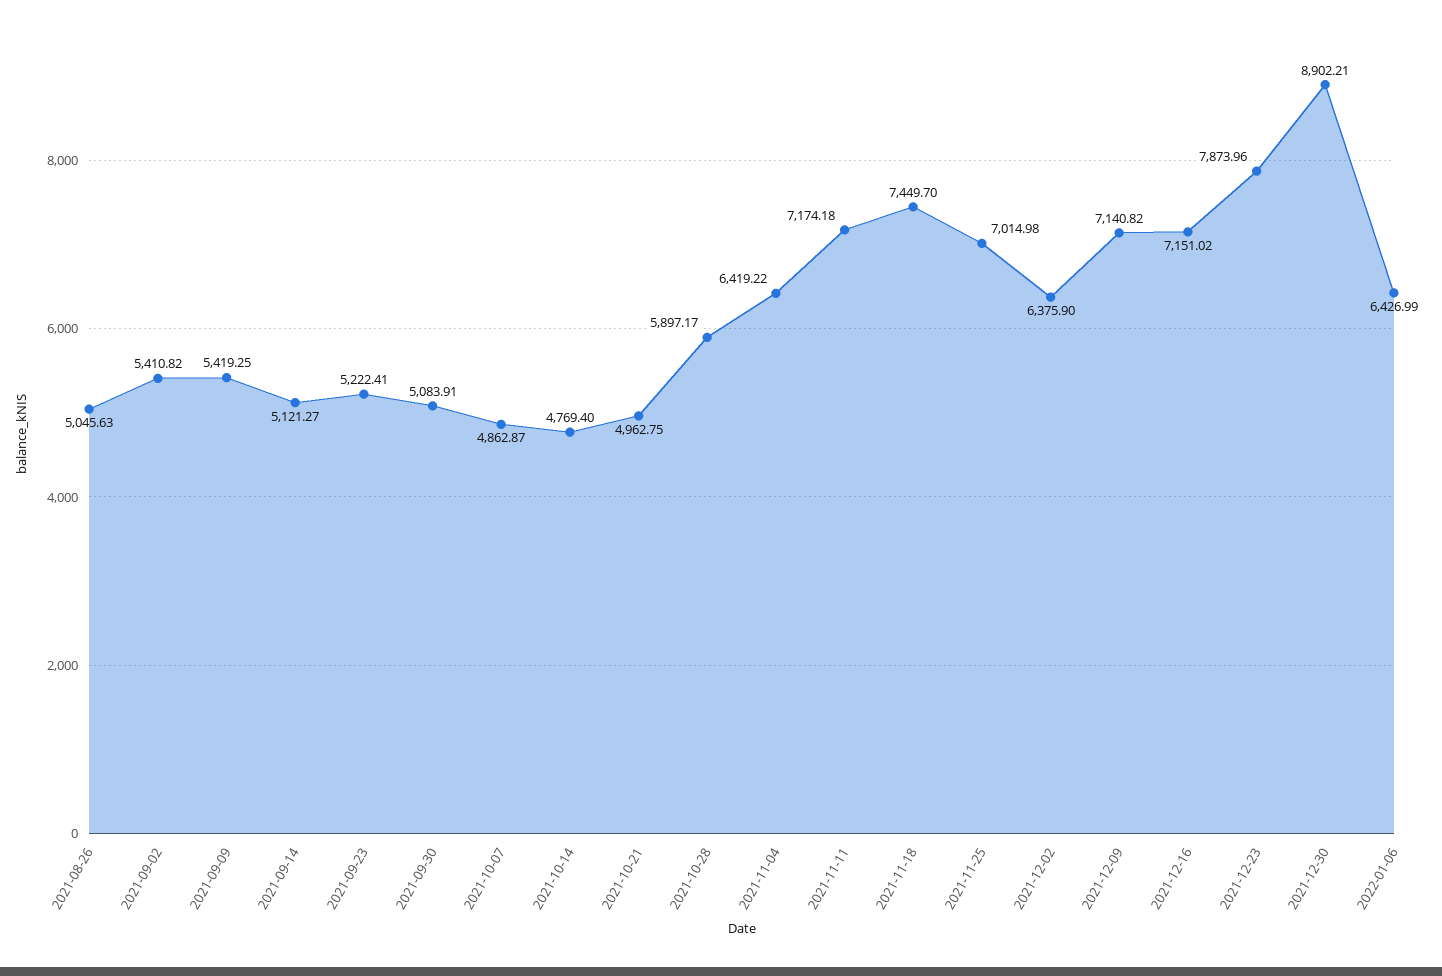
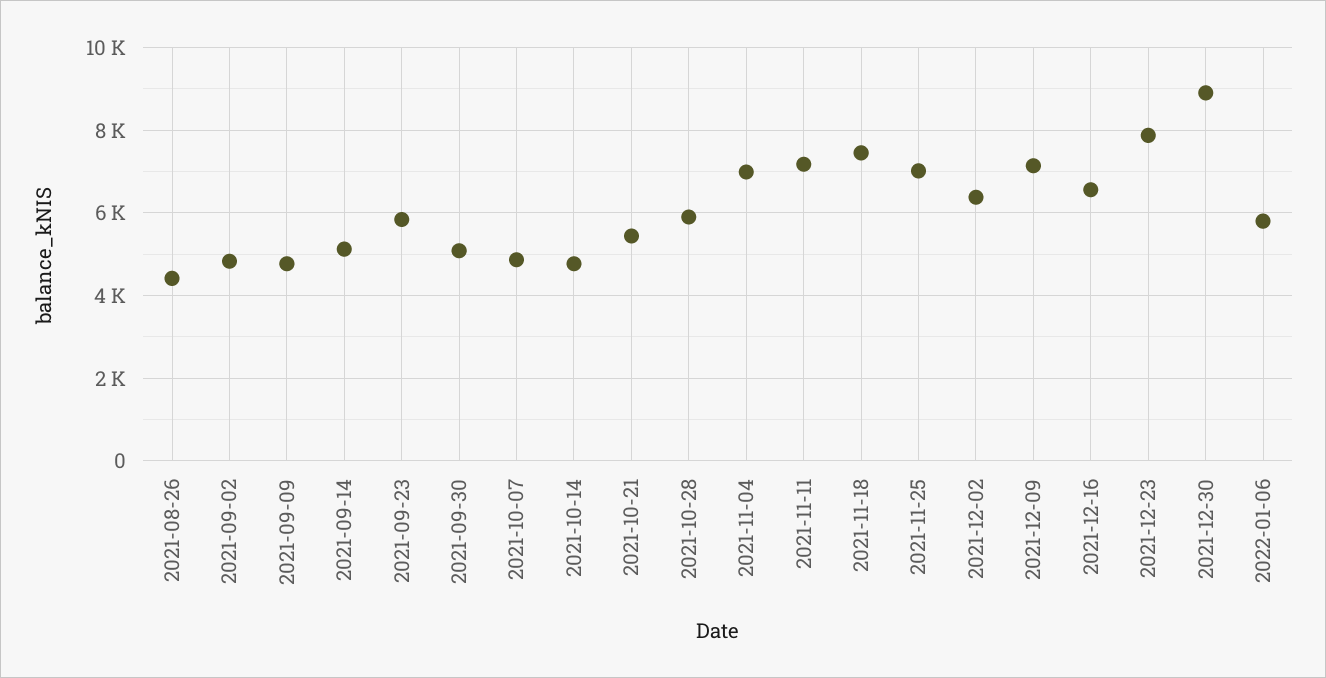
  {
-   "2021-08-26": 5045.63,
+   "2021-08-26": 4400,
-   "2021-09-02": 5410.82,
+   "2021-09-02": 4800,
-   "2021-09-09": 5419.25,
+   "2021-09-09": 4800,
    "2021-09-14": 5121.27,
-   "2021-09-23": 5222.41,
+   "2021-09-23": 5800,
    "2021-09-30": 5083.91,
    "2021-10-07": 4862.87,
    "2021-10-14": 4769.4,
-   "2021-10-21": 4962.75,
+   "2021-10-21": 5400,
    "2021-10-28": 5897.17,
-   "2021-11-04": 6419.22,
+   "2021-11-04": 7000,
    "2021-11-11": 7174.18,
    "2021-11-18": 7449.7,
    "2021-11-25": 7014.98,
    "2021-12-02": 6375.9,
    "2021-12-09": 7140.82,
-   "2021-12-16": 7151.02,
+   "2021-12-16": 6600,
    "2021-12-23": 7873.96,
    "2021-12-30": 8902.21,
-   "2022-01-06": 6426.99
+   "2022-01-06": 5800
  }

